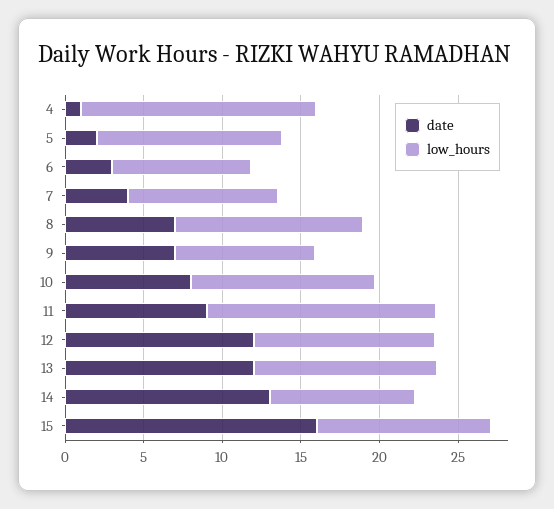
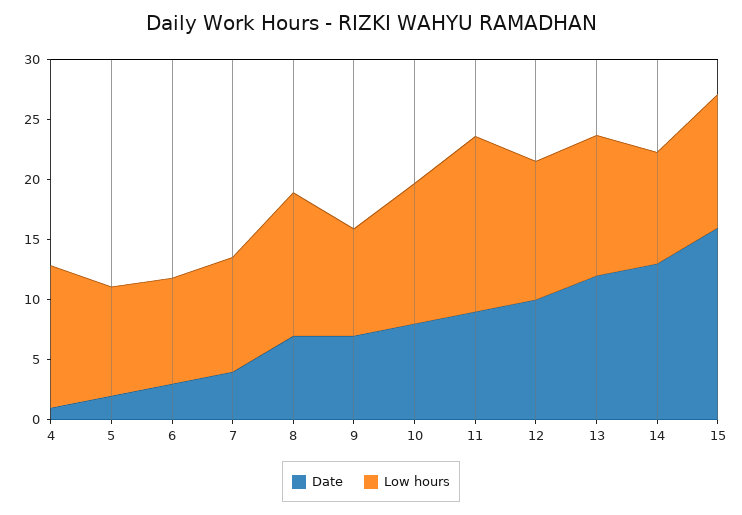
  {
    "date": {
      "4": 1,
      "5": 2,
      "6": 3,
      "7": 4,
      "8": 7,
      "9": 7,
      "10": 8,
      "11": 9,
-     "12": 12,
+     "12": 10,
      "13": 12,
      "14": 13,
      "15": 16
    },
    "low_hours": {
-     "4": 15,
+     "4": 12,
-     "5": 12,
+     "5": 9,
      "6": 9,
      "7": 10,
      "8": 12,
      "9": 9,
      "10": 12,
      "11": 15,
      "12": 12,
      "13": 12,
      "14": 9,
      "15": 11
    }
  }

